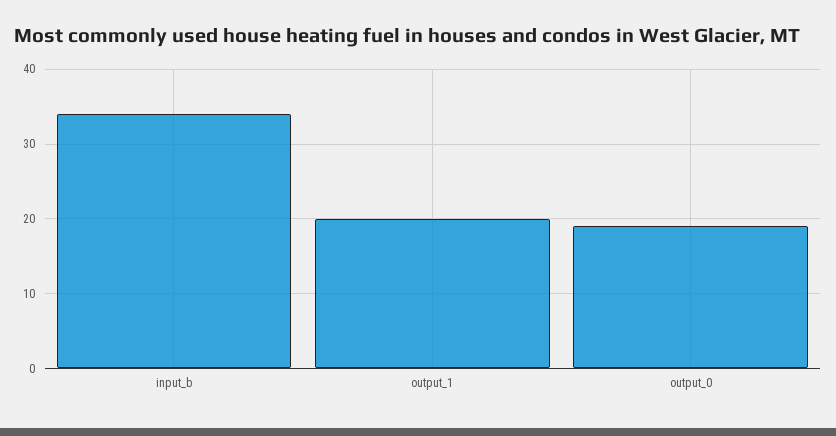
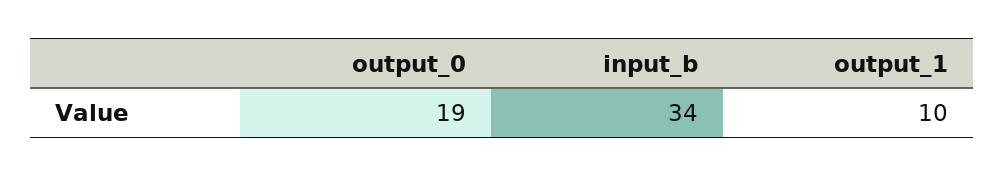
  {
    "input_b": 34,
-   "output_1": 20,
+   "output_1": 10,
    "output_0": 19
  }

